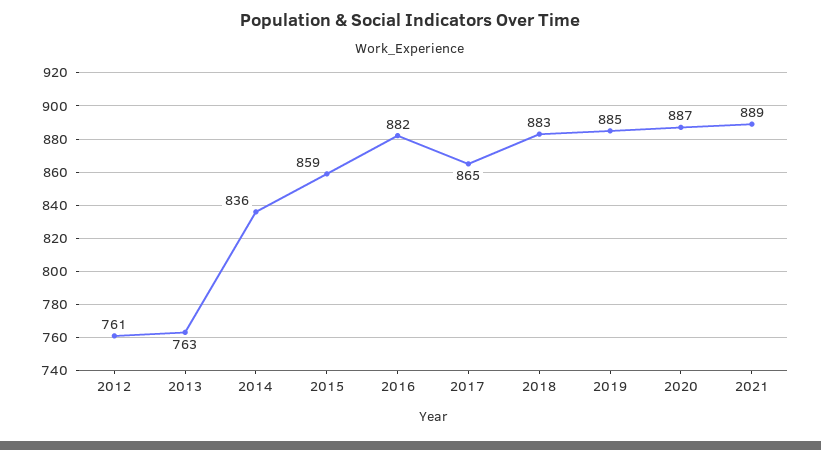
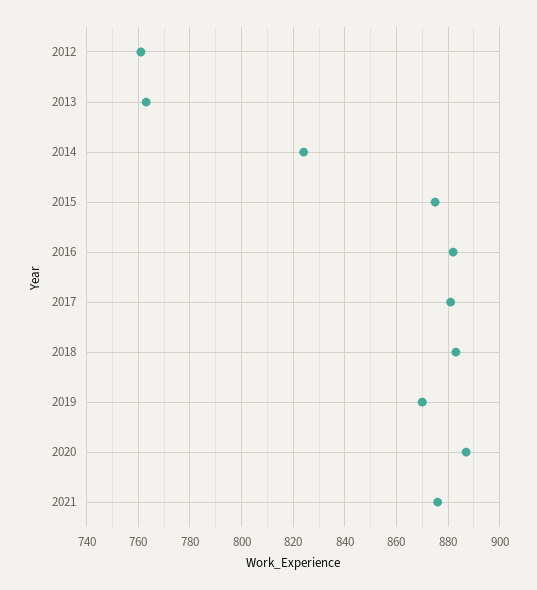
  {
    "2012": 761,
    "2013": 763,
-   "2014": 836,
+   "2014": 825,
-   "2015": 859,
+   "2015": 875,
    "2016": 882,
-   "2017": 865,
+   "2017": 880,
    "2018": 883,
-   "2019": 885,
+   "2019": 870,
    "2020": 887,
-   "2021": 889
+   "2021": 875
  }

